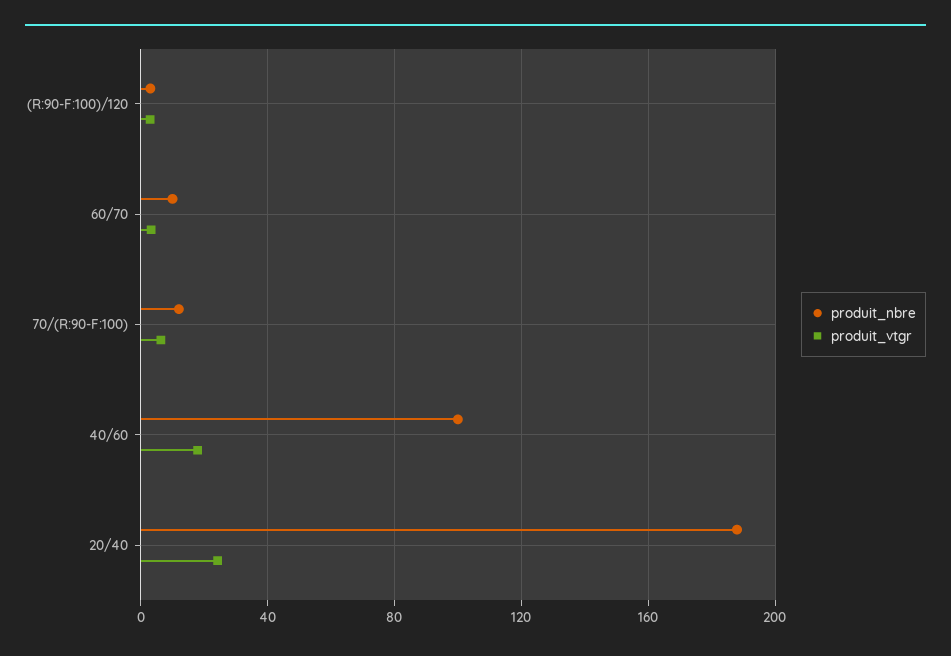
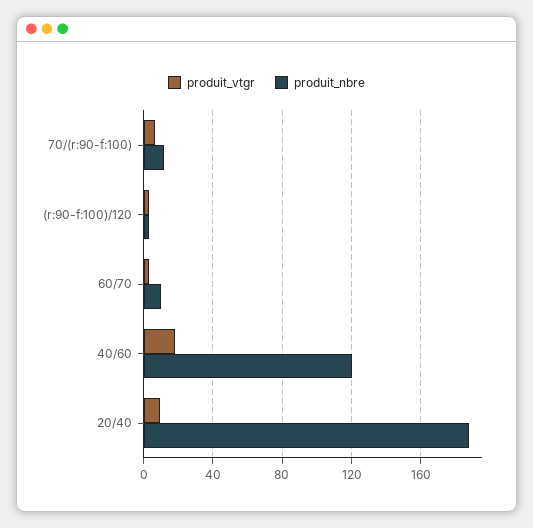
  {
    "produit_nbre": {
      "(R:90-F:100)/120": 5,
      "60/70": 10,
      "70/(R:90-F:100)": 10,
-     "40/60": 100,
+     "40/60": 120,
      "20/40": 190
    },
    "produit_vtgr": {
      "(R:90-F:100)/120": 5,
      "60/70": 5,
      "70/(R:90-F:100)": 5,
      "40/60": 20,
-     "20/40": 25
+     "20/40": 10
    }
  }

